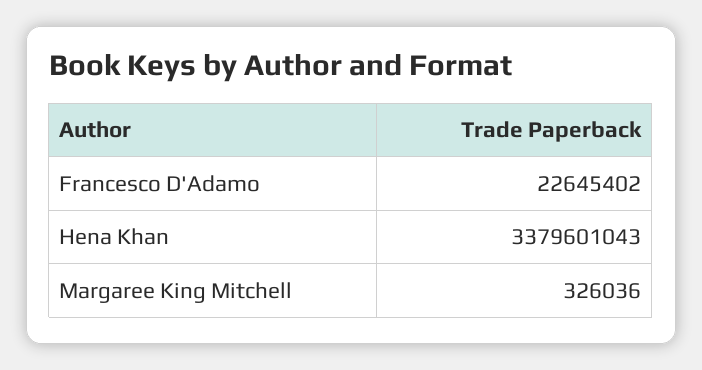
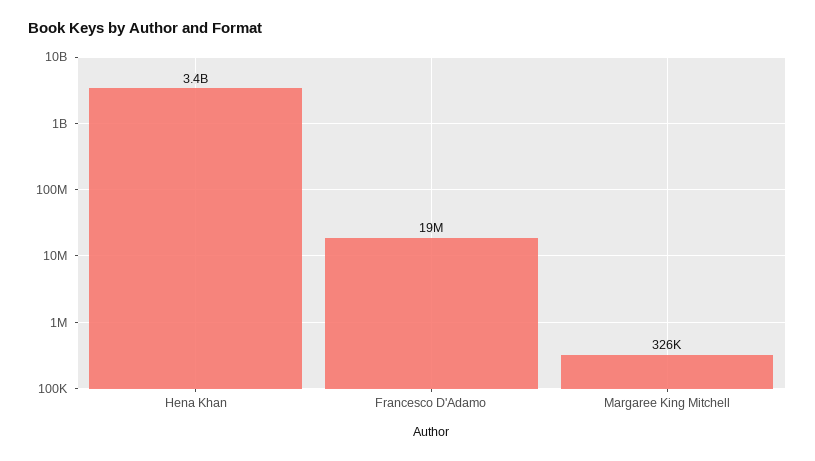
  {
-   "Francesco D'Adamo": 22645402,
+   "Francesco D'Adamo": 19000000,
    "Hena Khan": 3379601043,
    "Margaree King Mitchell": 326036
  }

